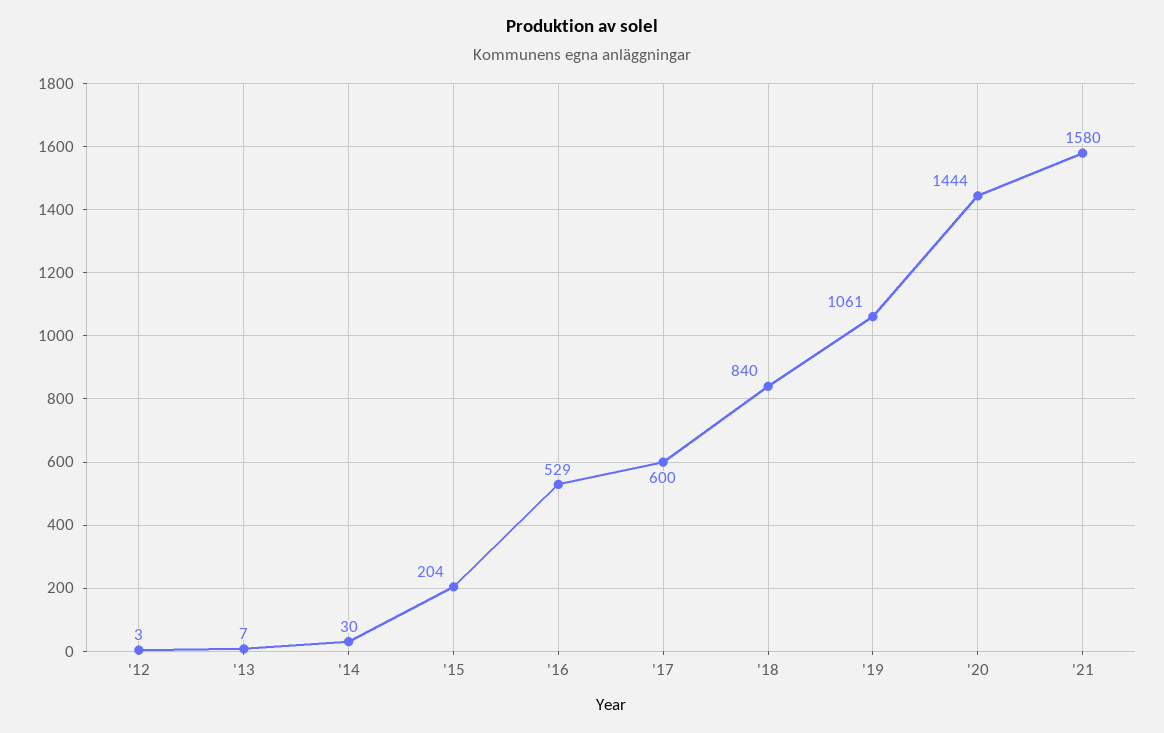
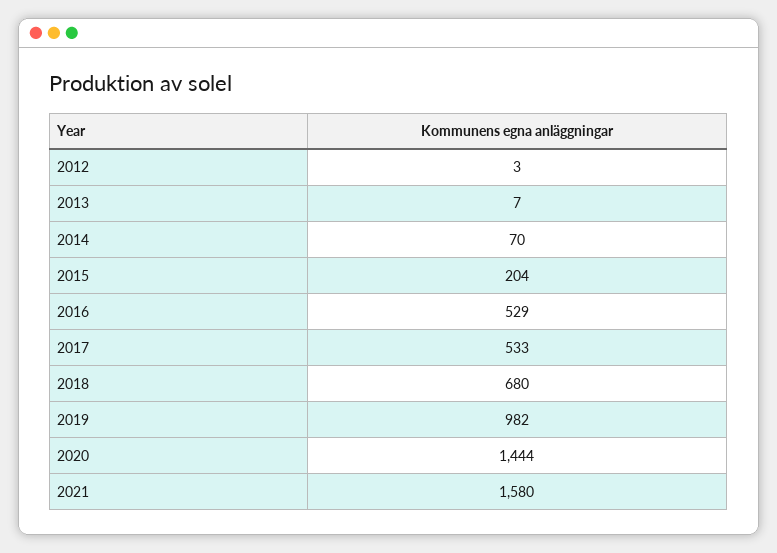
  {
    "'12": 3,
    "'13": 7,
-   "'14": 30,
+   "'14": 70,
    "'15": 204,
    "'16": 529,
-   "'17": 600,
+   "'17": 533,
-   "'18": 840,
+   "'18": 680,
-   "'19": 1061,
+   "'19": 982,
    "'20": 1444,
    "'21": 1580
  }

